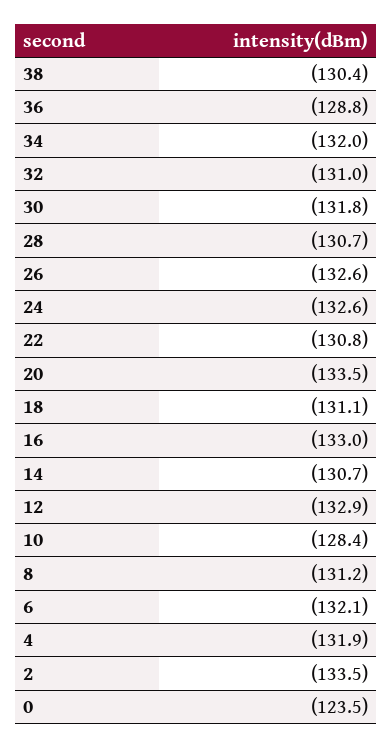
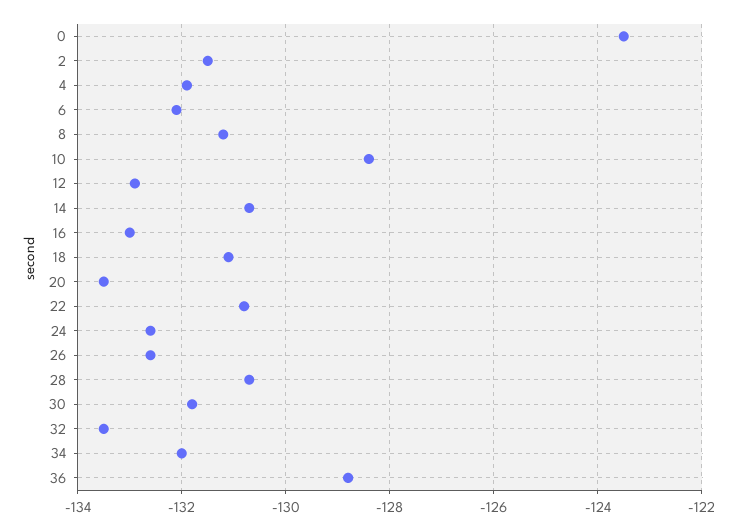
  {
-   "38": -130.4,
    "36": -128.8,
    "34": -132,
-   "32": -131,
+   "32": -133.5,
    "30": -131.8,
    "28": -130.7,
    "26": -132.6,
    "24": -132.6,
    "22": -130.8,
    "20": -133.5,
    "18": -131.1,
    "16": -133,
    "14": -130.7,
    "12": -132.9,
    "10": -128.4,
    "8": -131.2,
    "6": -132.1,
    "4": -131.9,
-   "2": -133.5,
+   "2": -131.5,
    "0": -123.5
  }

